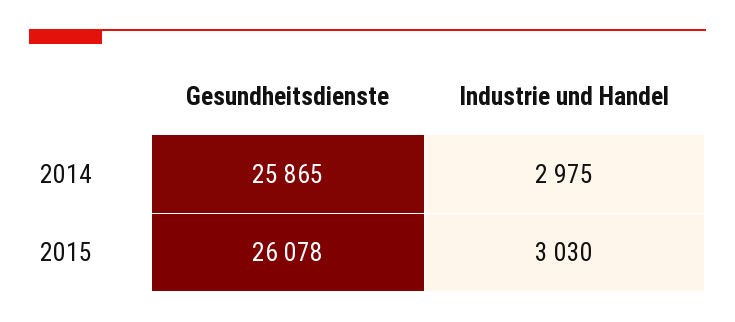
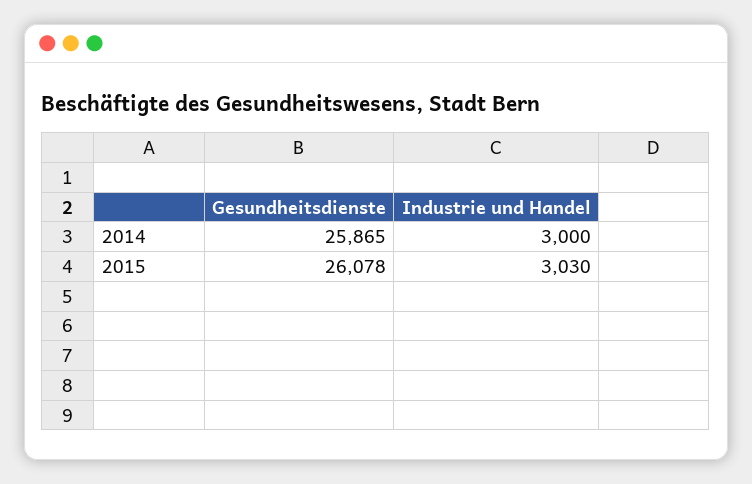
  {
    "Gesundheitsdienste": {
      "2014": 25865,
      "2015": 26078
    },
    "Industrie und Handel": {
-     "2014": 2975,
+     "2014": 3000,
      "2015": 3030
    }
  }

